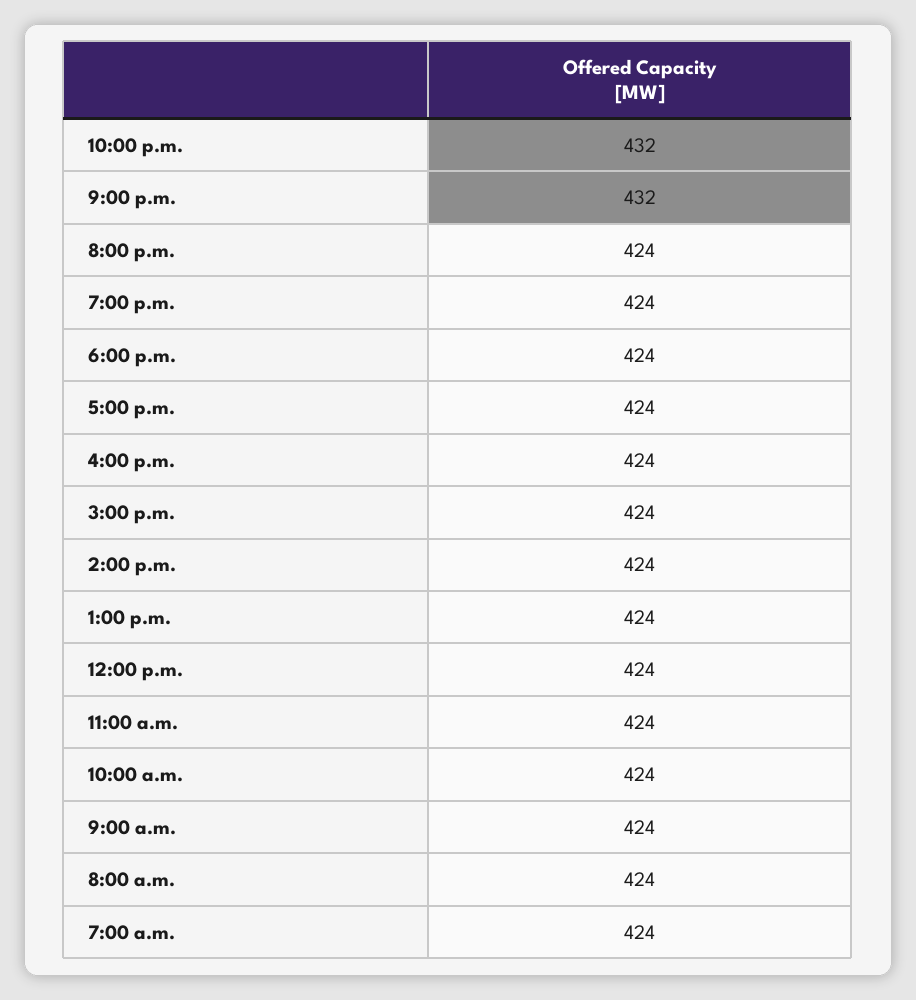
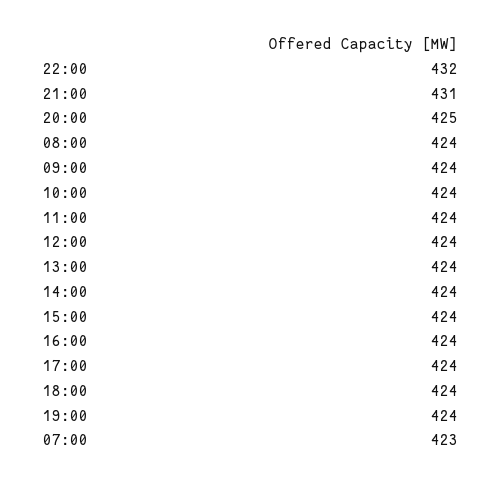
  {
    "10:00 p.m.": 432,
-   "9:00 p.m.": 432,
+   "9:00 p.m.": 431,
-   "8:00 p.m.": 424,
+   "8:00 p.m.": 425,
    "7:00 p.m.": 424,
    "6:00 p.m.": 424,
    "5:00 p.m.": 424,
    "4:00 p.m.": 424,
    "3:00 p.m.": 424,
    "2:00 p.m.": 424,
    "1:00 p.m.": 424,
    "12:00 p.m.": 424,
    "11:00 a.m.": 424,
    "10:00 a.m.": 424,
    "9:00 a.m.": 424,
    "8:00 a.m.": 424,
-   "7:00 a.m.": 424
+   "7:00 a.m.": 423
  }

